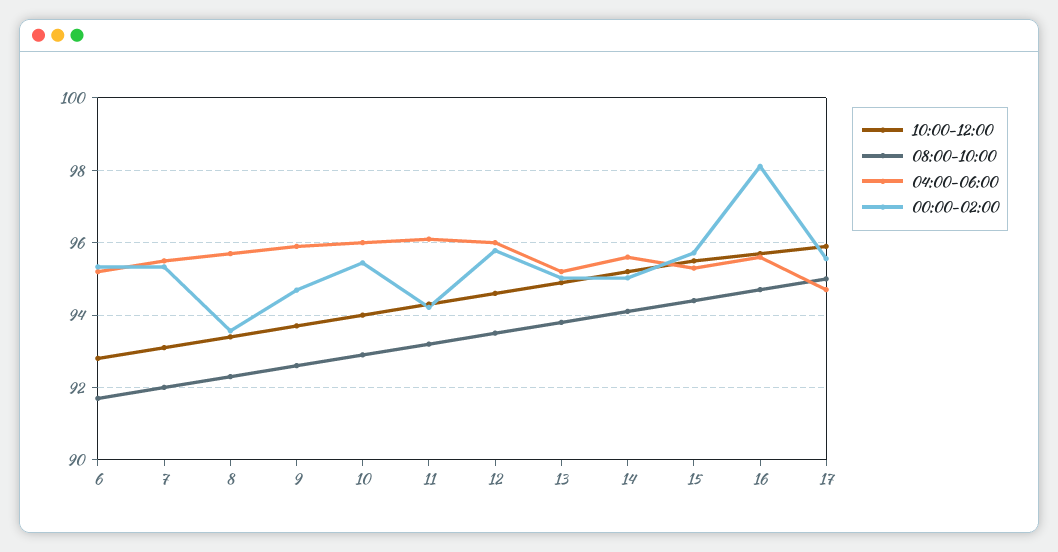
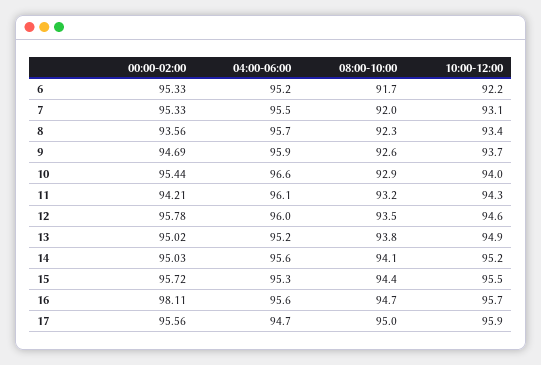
  {
    "10:00-12:00": {
-     "6": 92.8,
+     "6": 92.2,
      "7": 93.1,
      "8": 93.4,
      "9": 93.7,
      "10": 94,
      "11": 94.3,
      "12": 94.6,
      "13": 94.9,
      "14": 95.2,
      "15": 95.5,
      "16": 95.7,
      "17": 95.9
    },
    "08:00-10:00": {
      "6": 91.7,
      "7": 92,
      "8": 92.3,
      "9": 92.6,
      "10": 92.9,
      "11": 93.2,
      "12": 93.5,
      "13": 93.8,
      "14": 94.1,
      "15": 94.4,
      "16": 94.7,
      "17": 95
    },
    "04:00-06:00": {
      "6": 95.2,
      "7": 95.5,
      "8": 95.7,
      "9": 95.9,
-     "10": 96,
+     "10": 96.6,
      "11": 96.1,
      "12": 96,
      "13": 95.2,
      "14": 95.6,
      "15": 95.3,
      "16": 95.6,
      "17": 94.7
    },
    "00:00-02:00": {
      "6": 95.33,
      "7": 95.33,
      "8": 93.56,
      "9": 94.69,
      "10": 95.44,
      "11": 94.21,
      "12": 95.78,
      "13": 95.02,
      "14": 95.03,
      "15": 95.72,
      "16": 98.11,
      "17": 95.56
    }
  }

